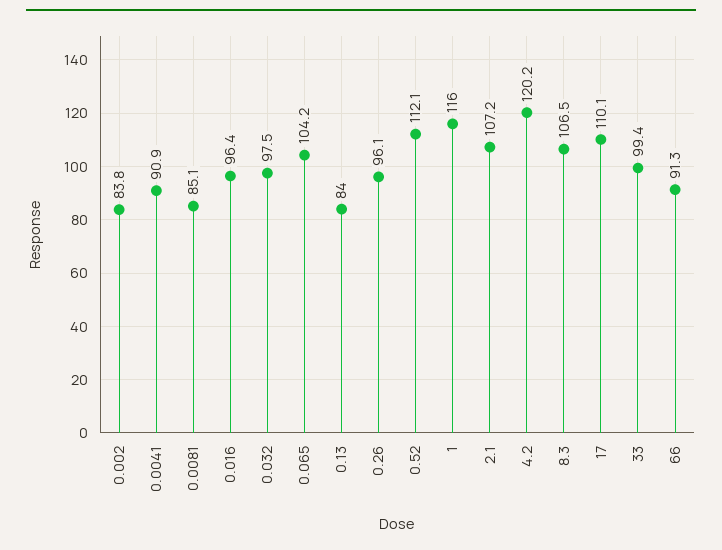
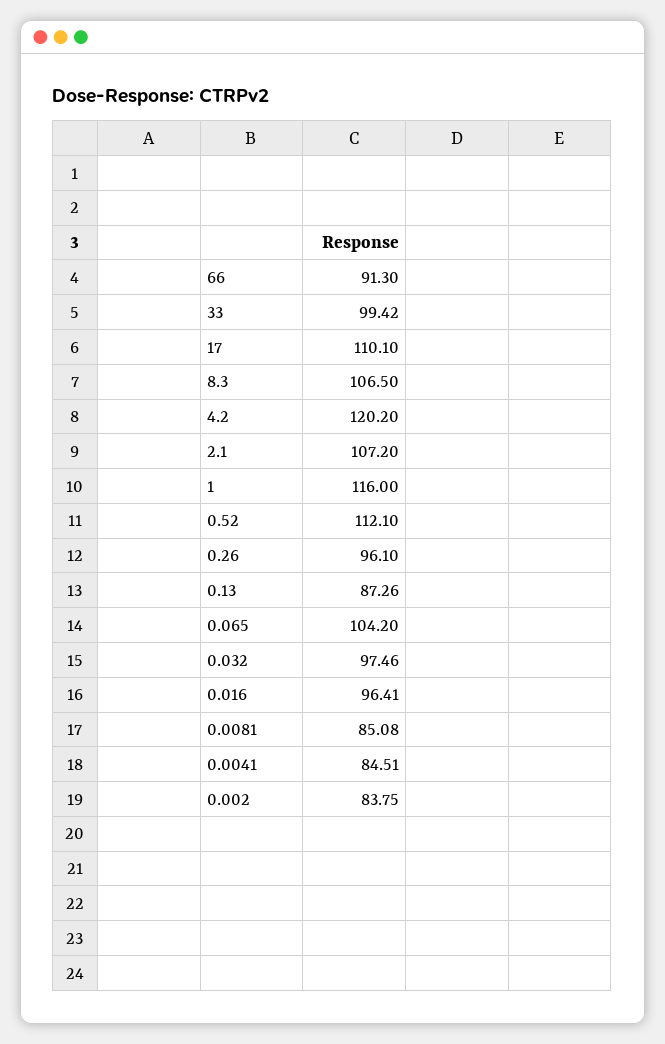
  {
    "0.002": 83.75,
-   "0.0041": 90.9,
+   "0.0041": 84.51,
    "0.0081": 85.08,
    "0.016": 96.41,
    "0.032": 97.46,
    "0.065": 104.2,
-   "0.13": 84,
+   "0.13": 87.26,
    "0.26": 96.1,
    "0.52": 112.1,
    "1": 116,
    "2.1": 107.2,
    "4.2": 120.2,
    "8.3": 106.5,
    "17": 110.1,
    "33": 99.42,
    "66": 91.3
  }

